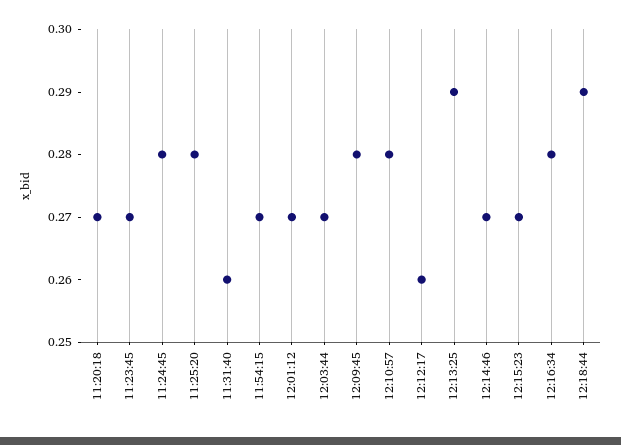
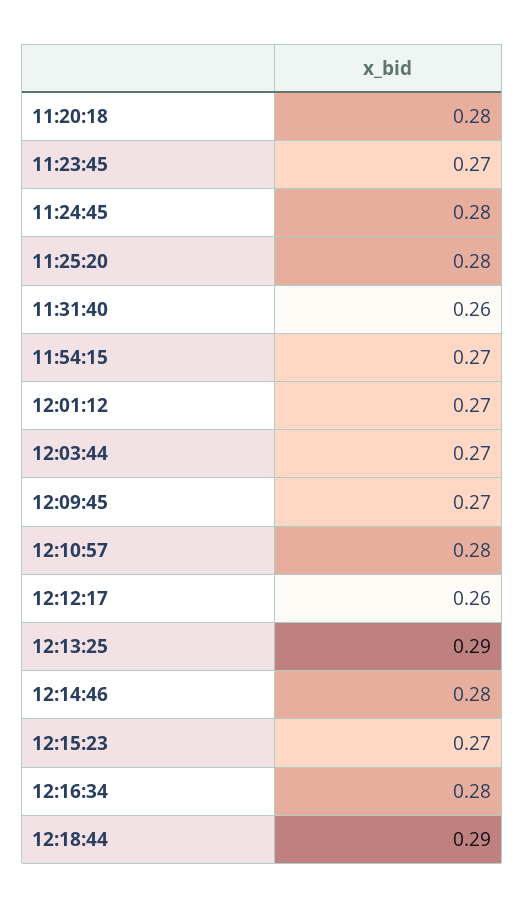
  {
-   "11:20:18": 0.27,
+   "11:20:18": 0.28,
    "11:23:45": 0.27,
    "11:24:45": 0.28,
    "11:25:20": 0.28,
    "11:31:40": 0.26,
    "11:54:15": 0.27,
    "12:01:12": 0.27,
    "12:03:44": 0.27,
-   "12:09:45": 0.28,
+   "12:09:45": 0.27,
    "12:10:57": 0.28,
    "12:12:17": 0.26,
    "12:13:25": 0.29,
-   "12:14:46": 0.27,
+   "12:14:46": 0.28,
    "12:15:23": 0.27,
    "12:16:34": 0.28,
    "12:18:44": 0.29
  }

